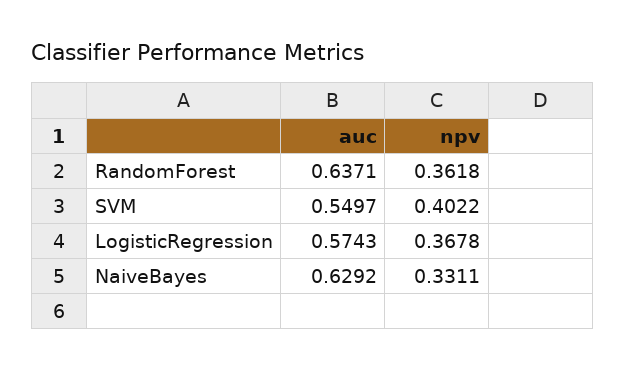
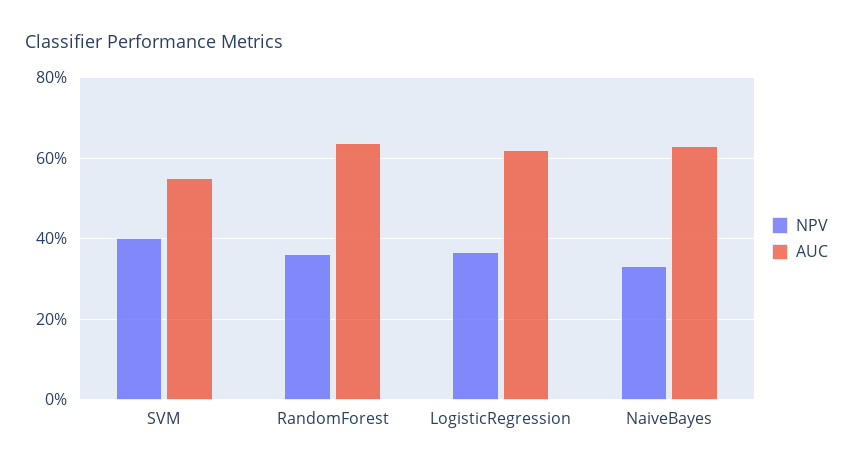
  {
    "auc": {
      "RandomForest": 0.6371,
      "SVM": 0.5497,
-     "LogisticRegression": 0.5743,
+     "LogisticRegression": 0.62,
      "NaiveBayes": 0.6292
    },
    "npv": {
      "RandomForest": 0.3618,
      "SVM": 0.4022,
      "LogisticRegression": 0.3678,
      "NaiveBayes": 0.3311
    }
  }

